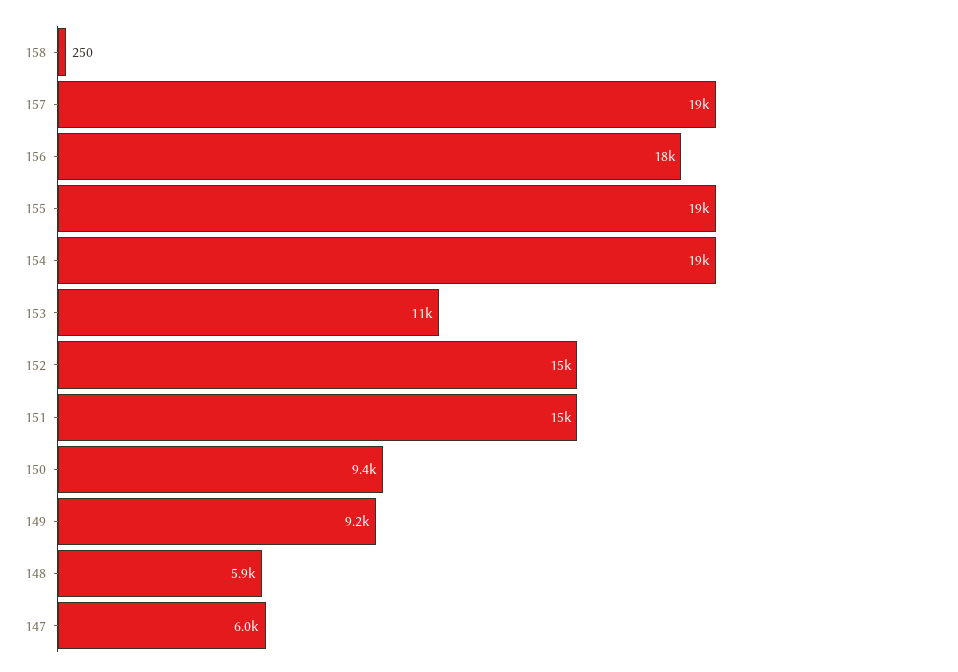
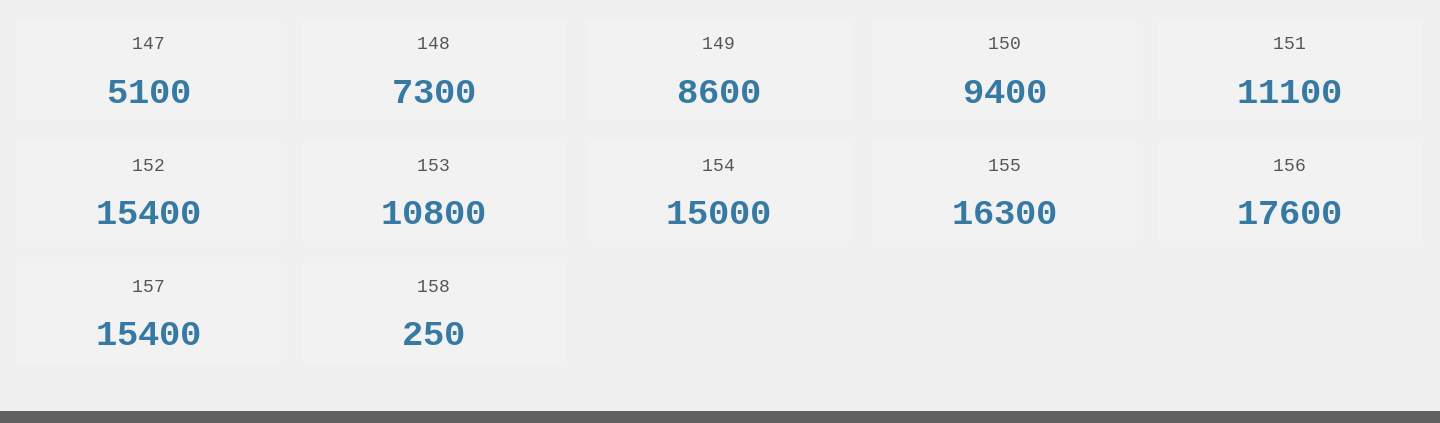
  {
    "158": 250,
-   "157": 19000,
+   "157": 15400,
    "156": 17600,
-   "155": 19000,
+   "155": 16300,
-   "154": 19000,
+   "154": 15000,
    "153": 10800,
    "152": 15400,
-   "151": 15000,
+   "151": 11100,
    "150": 9400,
-   "149": 9200,
+   "149": 8600,
-   "148": 5900,
+   "148": 7300,
-   "147": 6000
+   "147": 5100
  }

